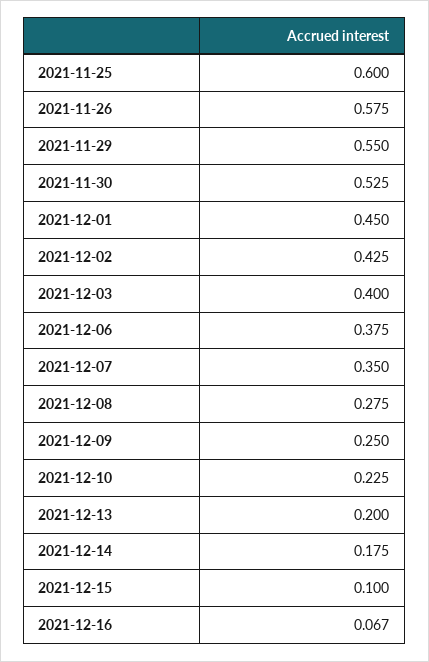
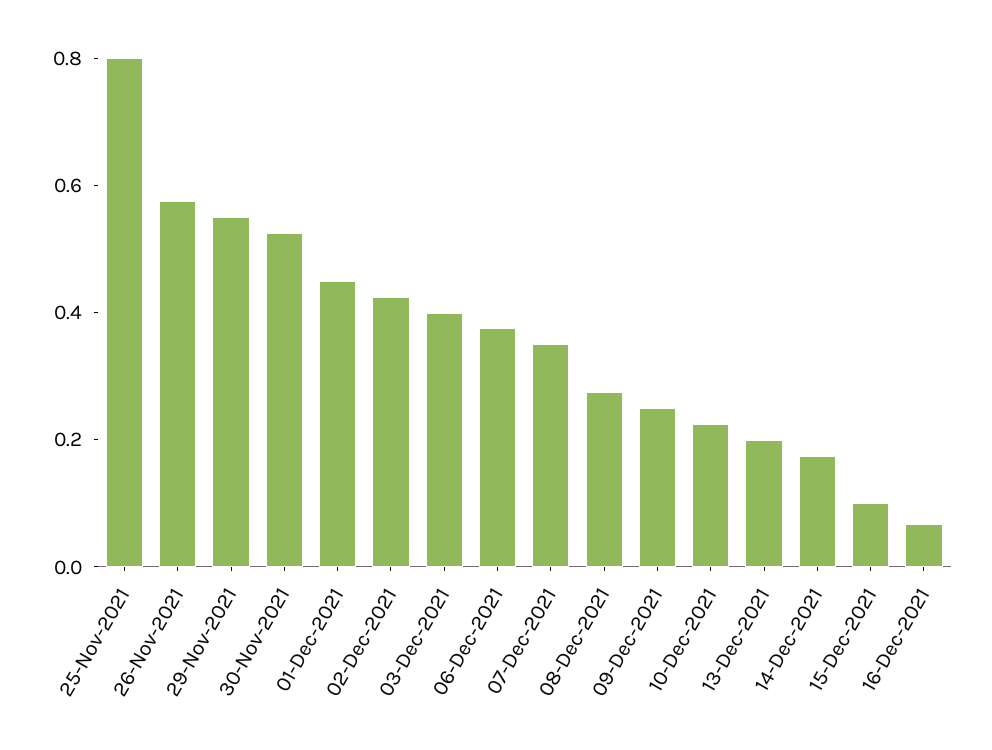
  {
-   "2021-11-25": 0.6,
+   "2021-11-25": 0.8,
    "2021-11-26": 0.575,
    "2021-11-29": 0.55,
    "2021-11-30": 0.525,
    "2021-12-01": 0.45,
    "2021-12-02": 0.425,
    "2021-12-03": 0.4,
    "2021-12-06": 0.375,
    "2021-12-07": 0.35,
    "2021-12-08": 0.275,
    "2021-12-09": 0.25,
    "2021-12-10": 0.225,
    "2021-12-13": 0.2,
    "2021-12-14": 0.175,
    "2021-12-15": 0.1,
    "2021-12-16": 0.067
  }

